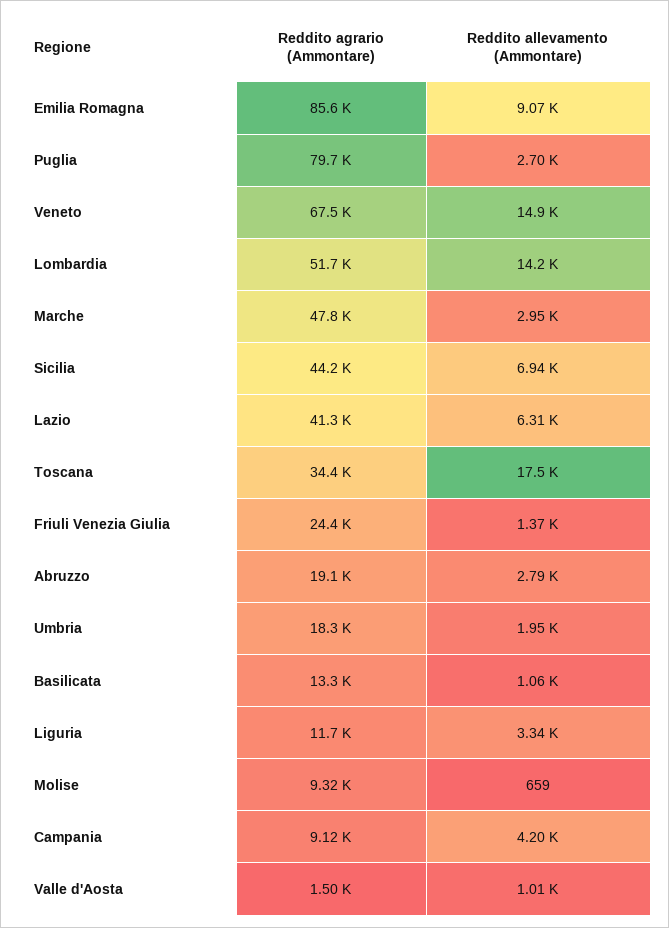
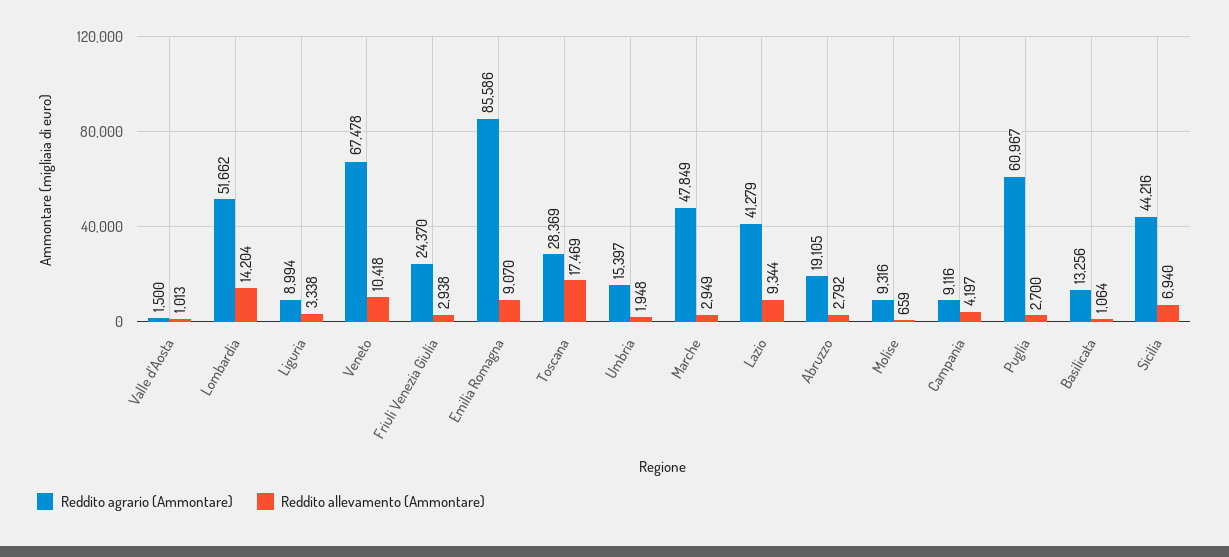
  {
    "Reddito agrario (Ammontare)": {
      "Emilia Romagna": 85586,
-     "Puglia": 79700,
+     "Puglia": 60967,
      "Veneto": 67478,
      "Lombardia": 51662,
      "Marche": 47849,
      "Sicilia": 44216,
      "Lazio": 41279,
-     "Toscana": 34400,
+     "Toscana": 28369,
      "Friuli Venezia Giulia": 24370,
      "Abruzzo": 19105,
-     "Umbria": 18300,
+     "Umbria": 15397,
      "Basilicata": 13256,
-     "Liguria": 11700,
+     "Liguria": 8994,
      "Molise": 9316,
      "Campania": 9116,
      "Valle d'Aosta": 1500
    },
    "Reddito allevamento (Ammontare)": {
      "Emilia Romagna": 9070,
      "Puglia": 2700,
-     "Veneto": 14900,
+     "Veneto": 10418,
      "Lombardia": 14204,
      "Marche": 2949,
      "Sicilia": 6940,
-     "Lazio": 6310,
+     "Lazio": 9344,
      "Toscana": 17469,
-     "Friuli Venezia Giulia": 1370,
+     "Friuli Venezia Giulia": 2938,
      "Abruzzo": 2792,
      "Umbria": 1948,
      "Basilicata": 1064,
      "Liguria": 3338,
      "Molise": 659,
      "Campania": 4197,
      "Valle d'Aosta": 1013
    }
  }

